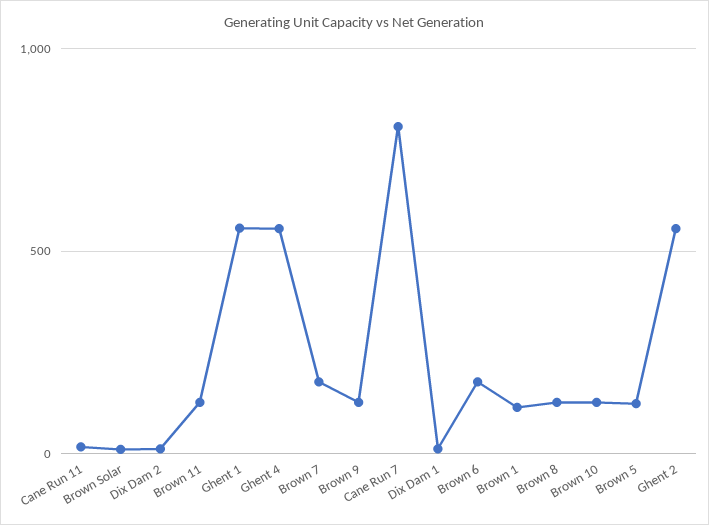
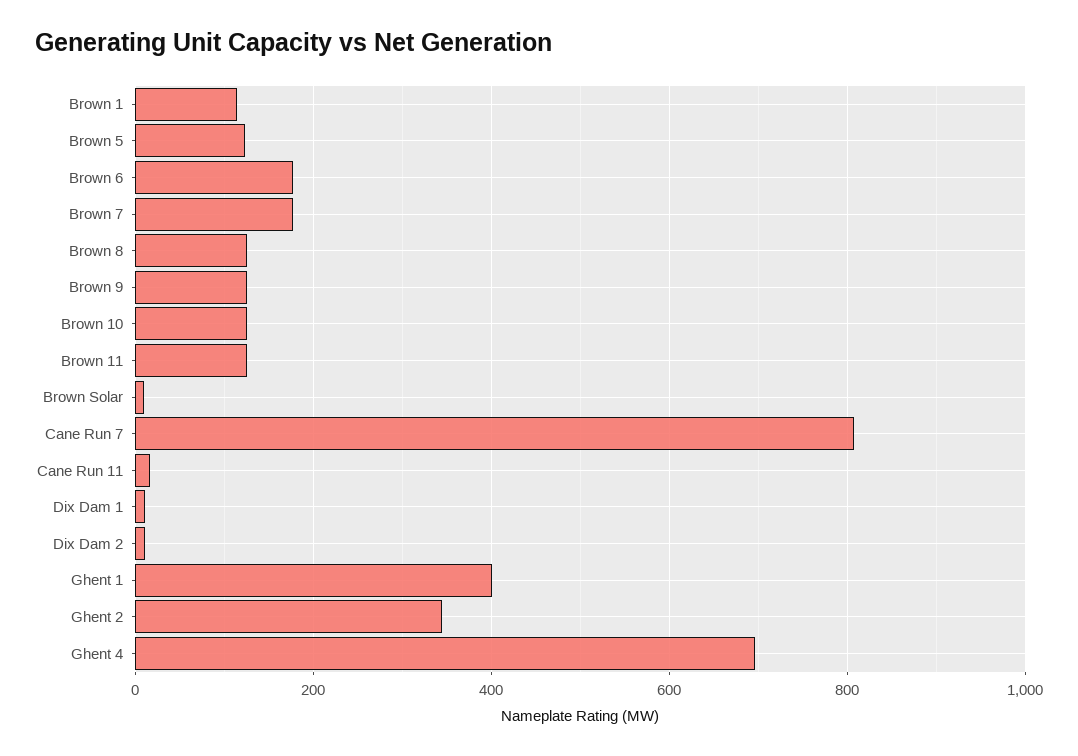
  {
    "Cane Run 11": 20,
    "Brown Solar": 20,
    "Dix Dam 2": 20,
    "Brown 11": 120,
-   "Ghent 1": 550,
+   "Ghent 1": 400,
-   "Ghent 4": 550,
+   "Ghent 4": 700,
    "Brown 7": 180,
    "Brown 9": 120,
    "Cane Run 7": 800,
    "Dix Dam 1": 20,
    "Brown 6": 180,
    "Brown 1": 120,
    "Brown 8": 120,
    "Brown 10": 120,
    "Brown 5": 120,
-   "Ghent 2": 550
+   "Ghent 2": 340
  }

